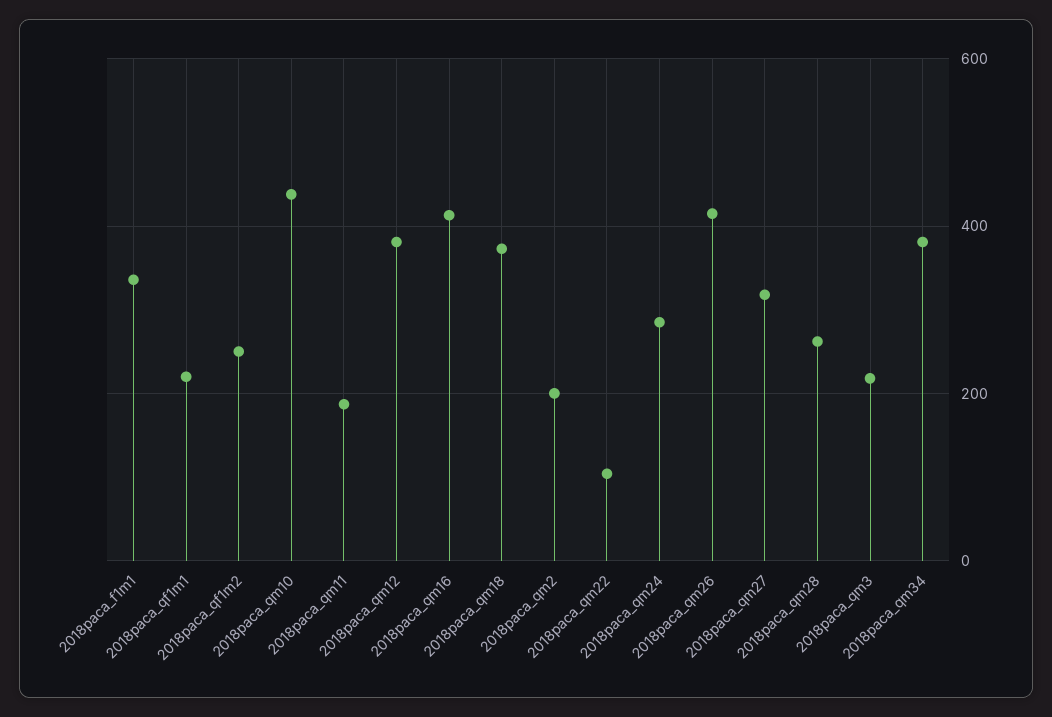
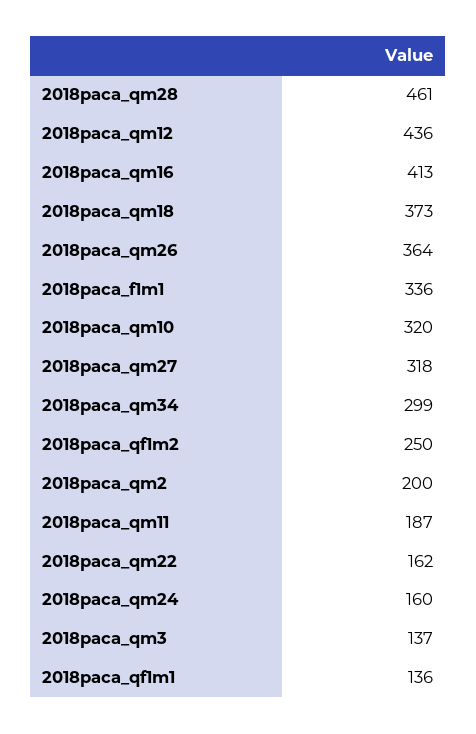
  {
    "2018paca_f1m1": 336,
-   "2018paca_qf1m1": 220,
+   "2018paca_qf1m1": 136,
    "2018paca_qf1m2": 250,
-   "2018paca_qm10": 440,
+   "2018paca_qm10": 320,
    "2018paca_qm11": 187,
-   "2018paca_qm12": 380,
+   "2018paca_qm12": 436,
    "2018paca_qm16": 413,
    "2018paca_qm18": 373,
    "2018paca_qm2": 200,
-   "2018paca_qm22": 100,
+   "2018paca_qm22": 162,
-   "2018paca_qm24": 280,
+   "2018paca_qm24": 160,
-   "2018paca_qm26": 420,
+   "2018paca_qm26": 364,
    "2018paca_qm27": 318,
-   "2018paca_qm28": 260,
+   "2018paca_qm28": 461,
-   "2018paca_qm3": 220,
+   "2018paca_qm3": 137,
-   "2018paca_qm34": 380
+   "2018paca_qm34": 299
  }

